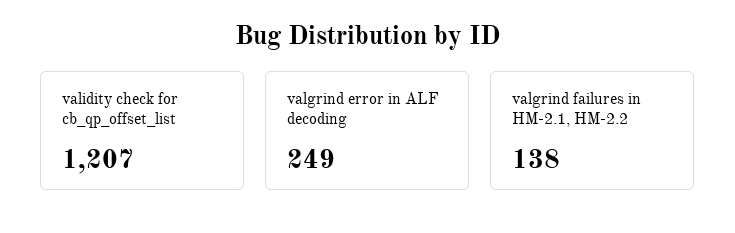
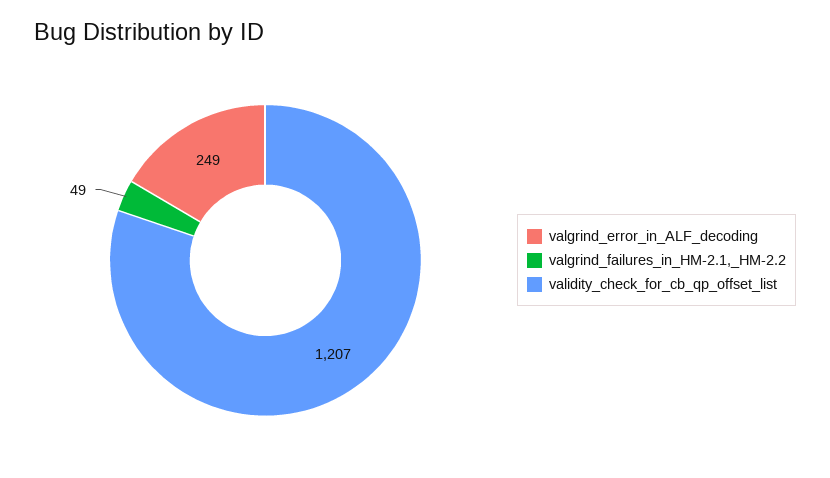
  {
    "validity check for cb_qp_offset_list": 1207,
    "valgrind error in ALF decoding": 249,
-   "valgrind failures in HM-2.1, HM-2.2": 138
+   "valgrind failures in HM-2.1, HM-2.2": 49
  }

